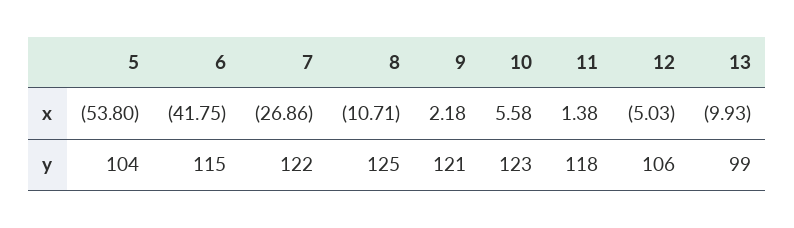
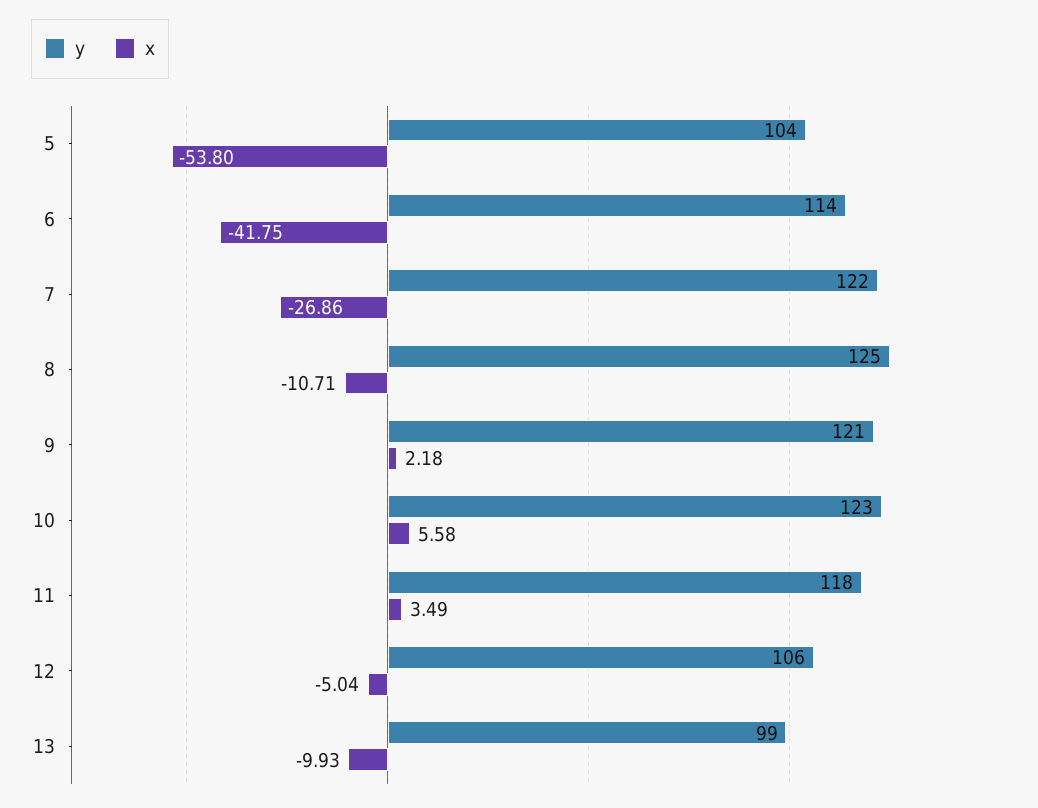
  {
    "x": {
      "5": -53.8,
      "6": -41.75,
      "7": -26.86,
      "8": -10.71,
      "9": 2.18,
      "10": 5.58,
-     "11": 1.38,
+     "11": 3.49,
-     "12": -5.03,
+     "12": -5.04,
      "13": -9.93
    },
    "y": {
      "5": 104,
-     "6": 115,
+     "6": 114,
      "7": 122,
      "8": 125,
      "9": 121,
      "10": 123,
      "11": 118,
      "12": 106,
      "13": 99
    }
  }

